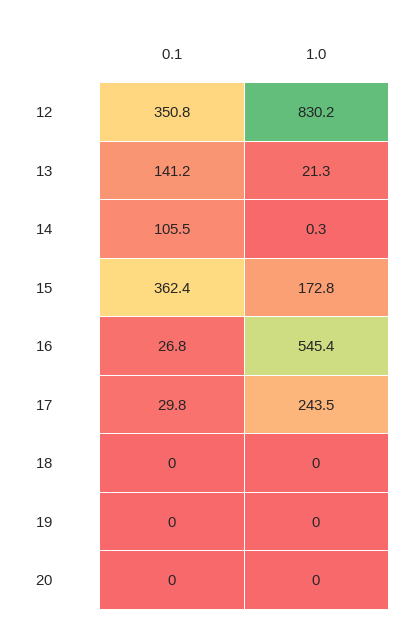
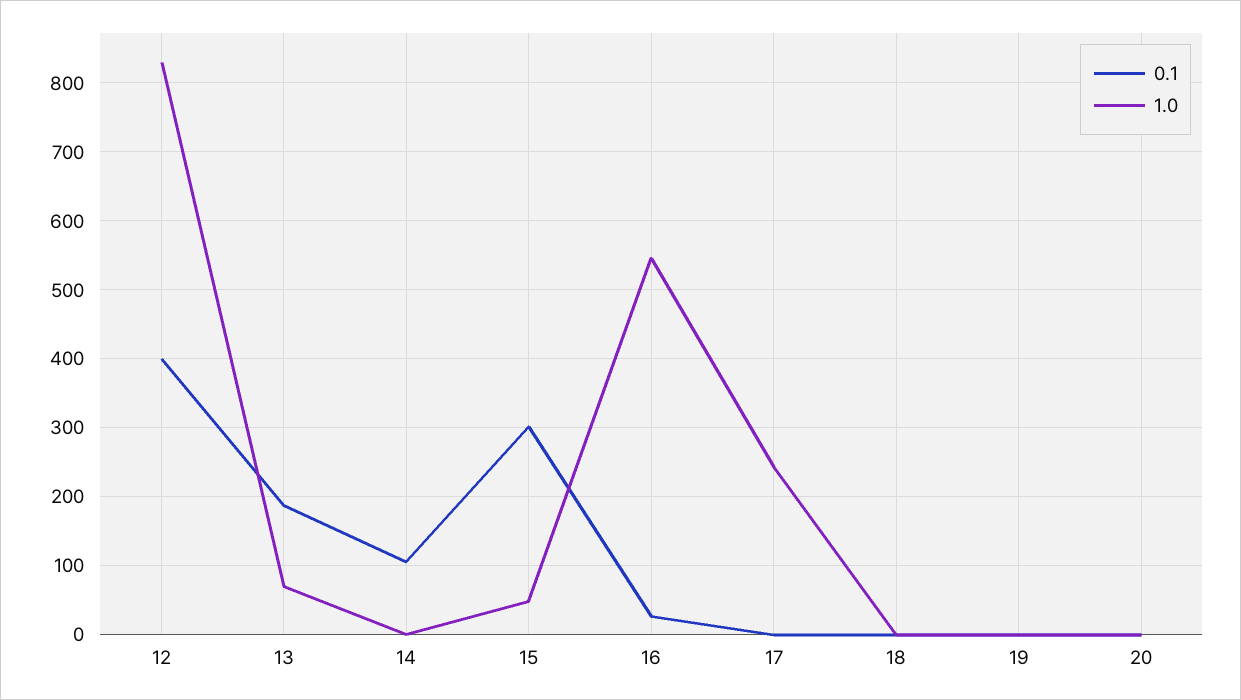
  {
    "0.1": {
-     "12": 350.8,
+     "12": 400,
-     "13": 141.2,
+     "13": 190,
      "14": 105.5,
-     "15": 362.4,
+     "15": 300,
      "16": 26.8,
-     "17": 29.8,
+     "17": 0,
      "18": 0,
      "19": 0,
      "20": 0
    },
    "1.0": {
      "12": 830.2,
-     "13": 21.3,
+     "13": 70,
      "14": 0.3,
-     "15": 172.8,
+     "15": 50,
      "16": 545.4,
      "17": 243.5,
      "18": 0,
      "19": 0,
      "20": 0
    }
  }

